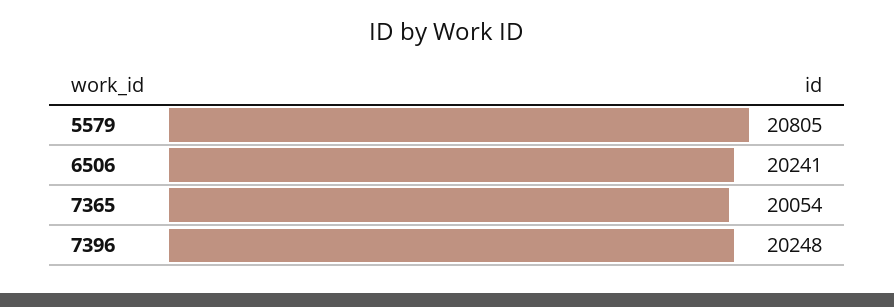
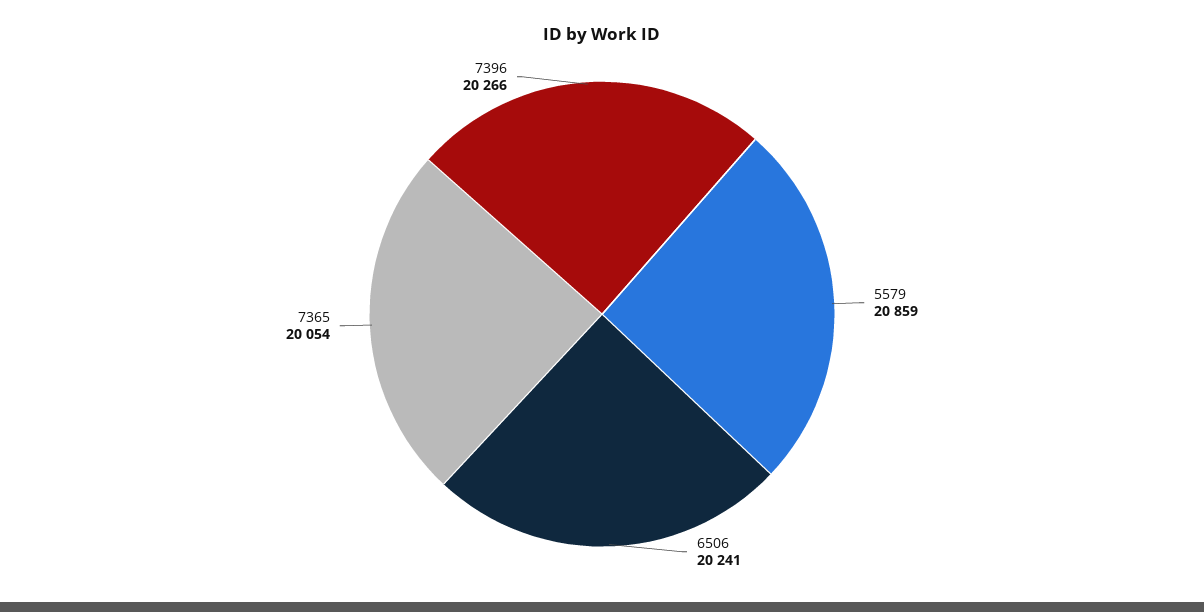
  {
-   "5579": 20805,
+   "5579": 20859,
    "6506": 20241,
    "7365": 20054,
-   "7396": 20248
+   "7396": 20266
  }

